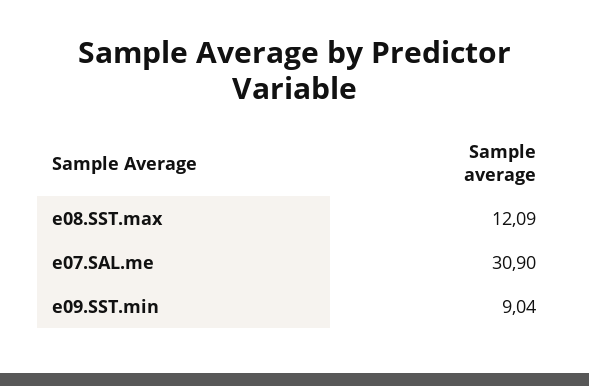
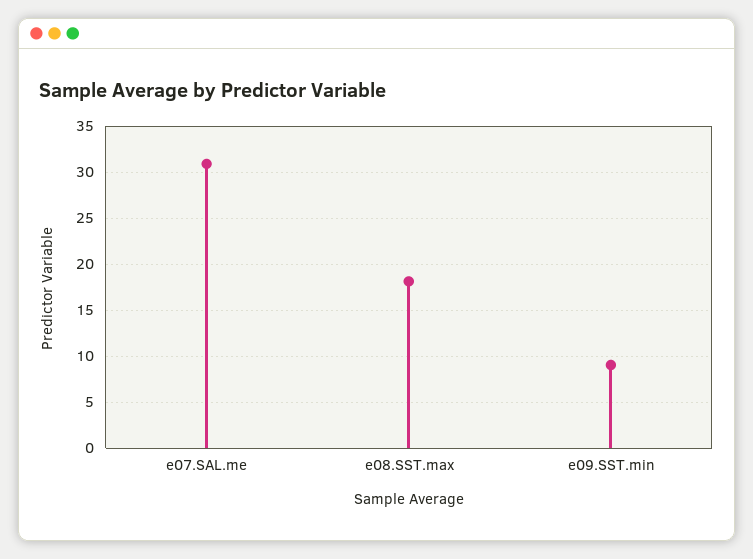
  {
-   "e08.SST.max": 12.09,
+   "e08.SST.max": 18,
    "e07.SAL.me": 30.9,
    "e09.SST.min": 9.04
  }

